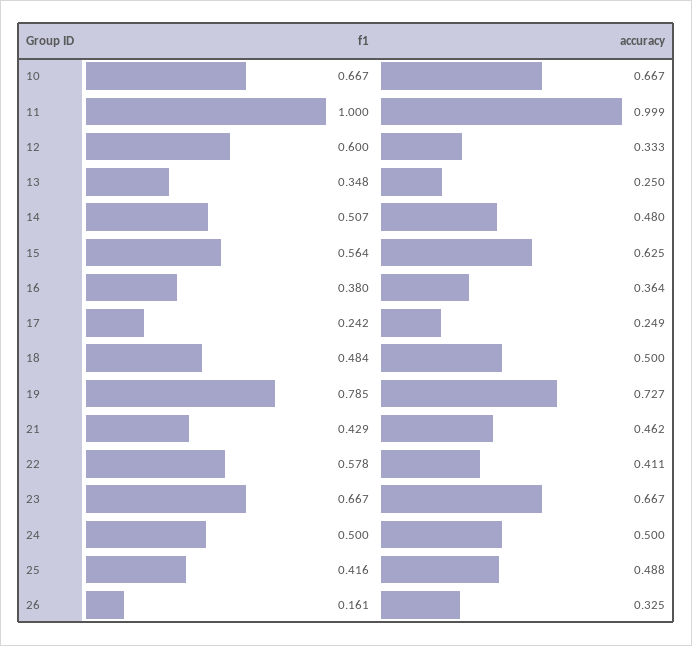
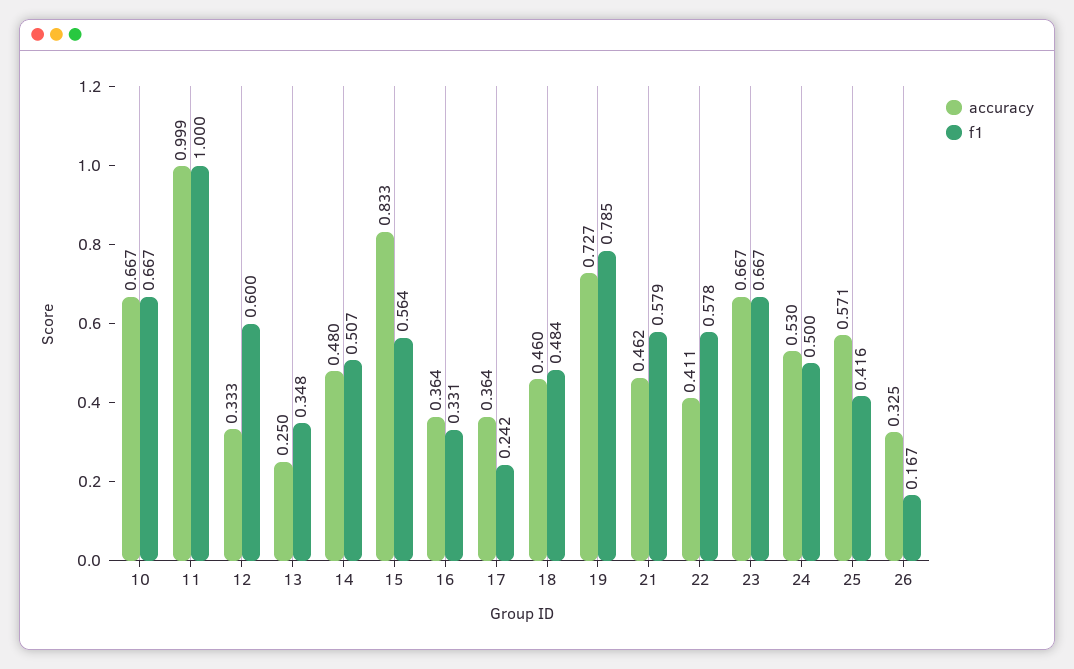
  {
    "f1": {
      "10": 0.667,
      "11": 1,
      "12": 0.6,
      "13": 0.348,
      "14": 0.507,
      "15": 0.564,
-     "16": 0.38,
+     "16": 0.331,
      "17": 0.242,
      "18": 0.484,
      "19": 0.785,
-     "21": 0.429,
+     "21": 0.579,
      "22": 0.578,
      "23": 0.667,
      "24": 0.5,
      "25": 0.416,
-     "26": 0.161
+     "26": 0.167
    },
    "accuracy": {
      "10": 0.667,
      "11": 0.999,
      "12": 0.333,
      "13": 0.25,
      "14": 0.48,
-     "15": 0.625,
+     "15": 0.833,
      "16": 0.364,
-     "17": 0.249,
+     "17": 0.364,
-     "18": 0.5,
+     "18": 0.46,
      "19": 0.727,
      "21": 0.462,
      "22": 0.411,
      "23": 0.667,
-     "24": 0.5,
+     "24": 0.53,
-     "25": 0.488,
+     "25": 0.571,
      "26": 0.325
    }
  }

